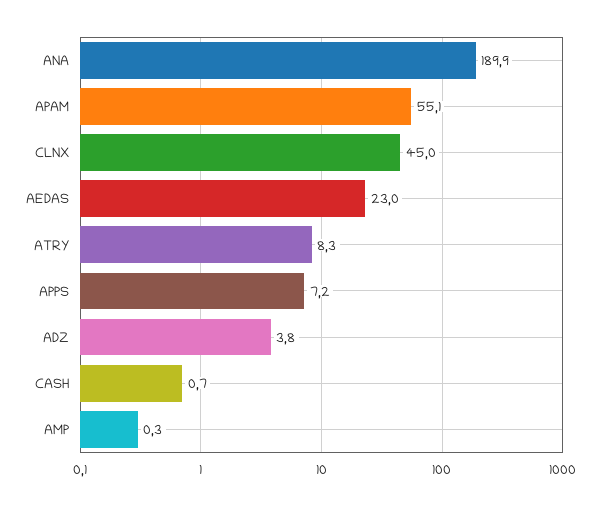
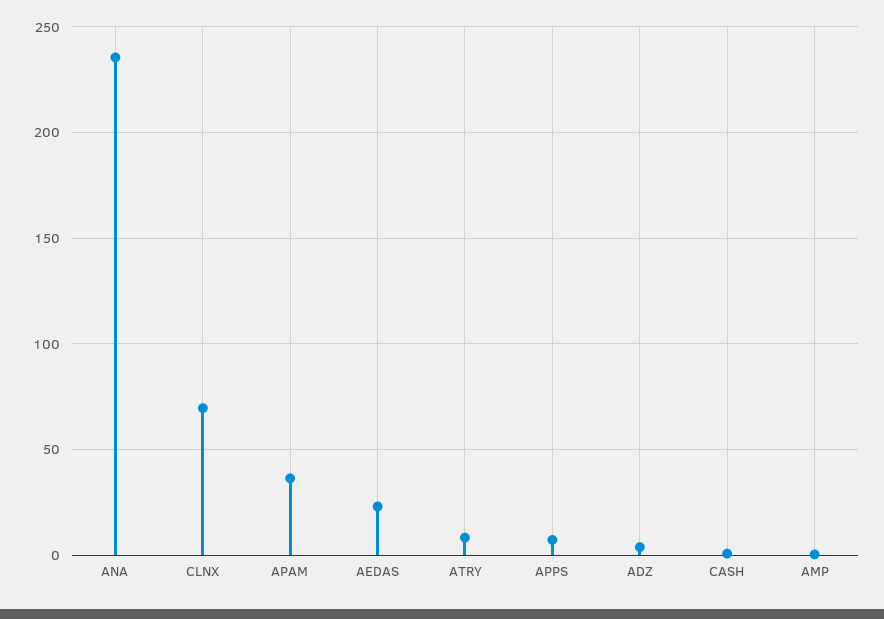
  {
-   "ANA": 189.9,
+   "ANA": 235,
-   "APAM": 55.1,
+   "APAM": 35,
-   "CLNX": 45,
+   "CLNX": 70,
    "AEDAS": 23,
    "ATRY": 8.3,
    "APPS": 7.2,
    "ADZ": 3.8,
    "CASH": 0.7,
    "AMP": 0.3
  }

